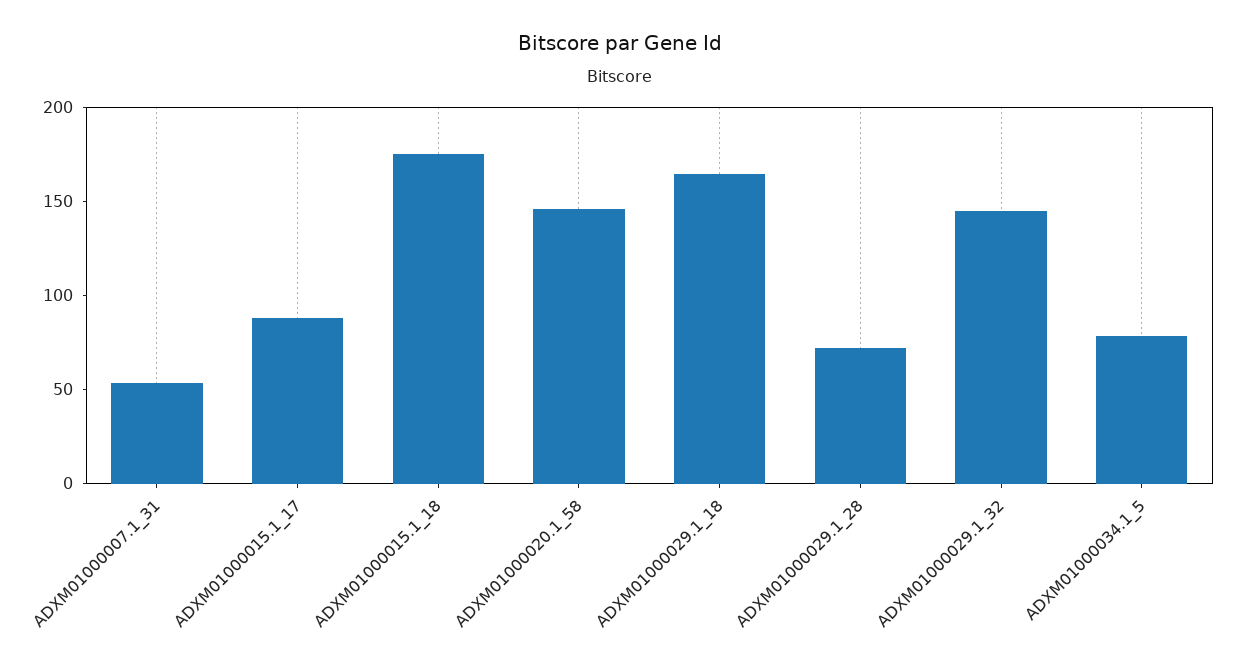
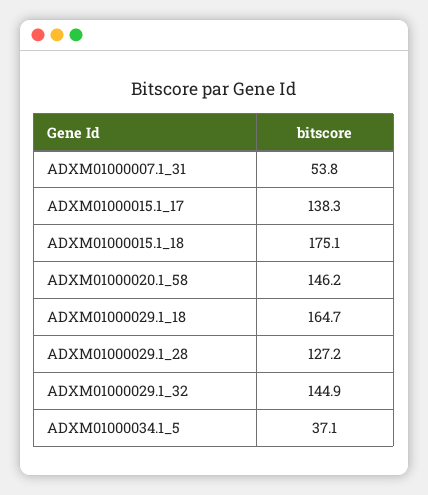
  {
    "ADXM01000007.1_31": 53.8,
-   "ADXM01000015.1_17": 90,
+   "ADXM01000015.1_17": 138.3,
    "ADXM01000015.1_18": 175.1,
    "ADXM01000020.1_58": 146.2,
    "ADXM01000029.1_18": 164.7,
-   "ADXM01000029.1_28": 70,
+   "ADXM01000029.1_28": 127.2,
    "ADXM01000029.1_32": 144.9,
-   "ADXM01000034.1_5": 80
+   "ADXM01000034.1_5": 37.1
  }

